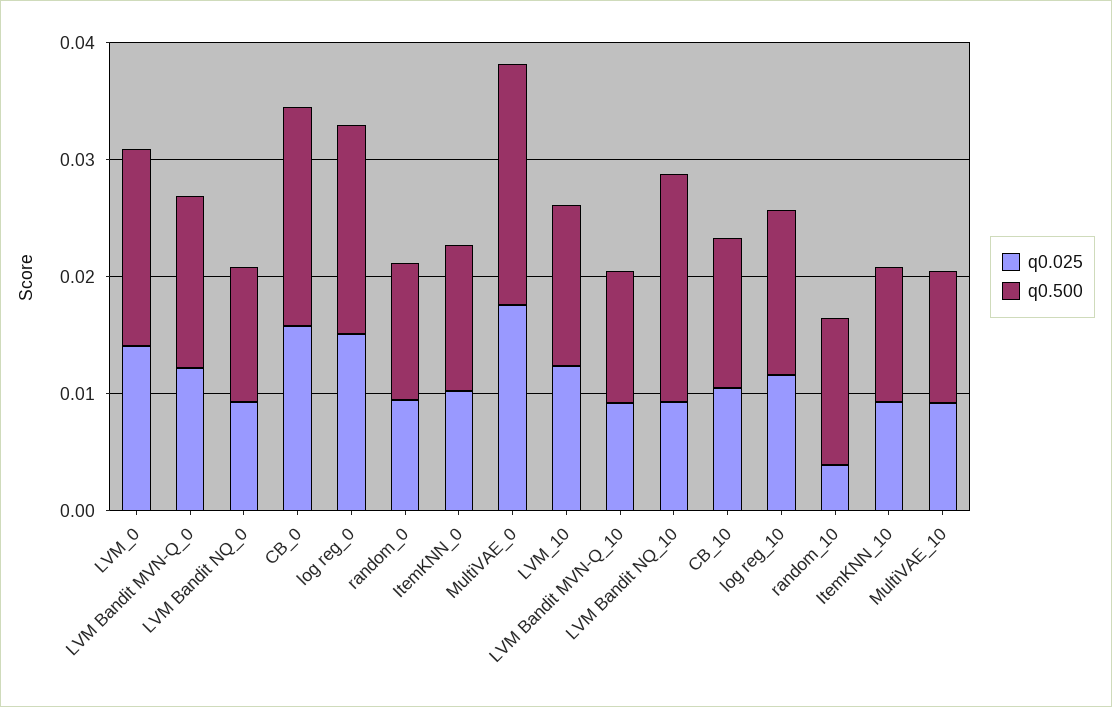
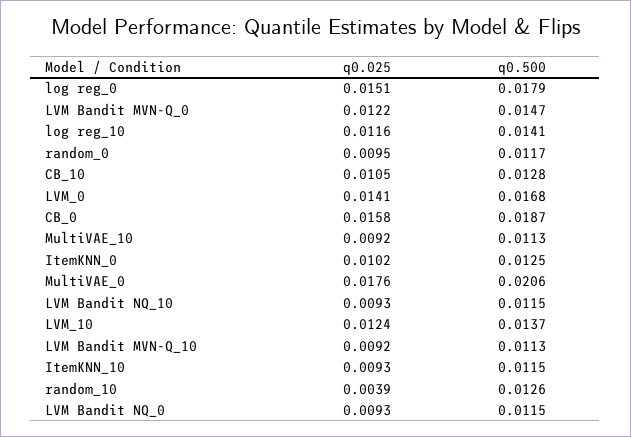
  {
    "q0.025": {
      "LVM_0": 0.0141,
      "LVM Bandit MVN-Q_0": 0.0122,
      "LVM Bandit NQ_0": 0.0093,
      "CB_0": 0.0158,
      "log reg_0": 0.0151,
      "random_0": 0.0095,
      "ItemKNN_0": 0.0102,
      "MultiVAE_0": 0.0176,
      "LVM_10": 0.0124,
      "LVM Bandit MVN-Q_10": 0.0092,
      "LVM Bandit NQ_10": 0.0093,
      "CB_10": 0.0105,
      "log reg_10": 0.0116,
      "random_10": 0.0039,
      "ItemKNN_10": 0.0093,
      "MultiVAE_10": 0.0092
    },
    "q0.500": {
      "LVM_0": 0.0168,
      "LVM Bandit MVN-Q_0": 0.0147,
      "LVM Bandit NQ_0": 0.0115,
      "CB_0": 0.0187,
      "log reg_0": 0.0179,
      "random_0": 0.0117,
      "ItemKNN_0": 0.0125,
      "MultiVAE_0": 0.0206,
      "LVM_10": 0.0137,
      "LVM Bandit MVN-Q_10": 0.0113,
-     "LVM Bandit NQ_10": 0.02,
+     "LVM Bandit NQ_10": 0.0115,
      "CB_10": 0.0128,
      "log reg_10": 0.0141,
      "random_10": 0.0126,
      "ItemKNN_10": 0.0115,
      "MultiVAE_10": 0.0113
    }
  }

